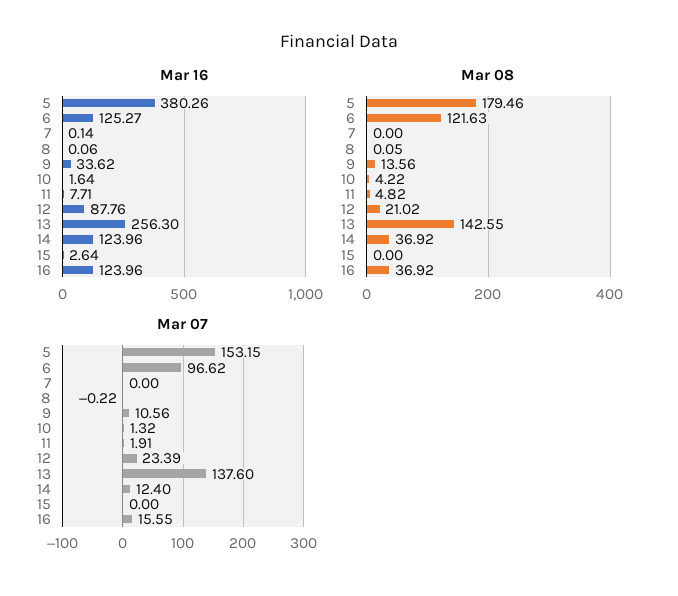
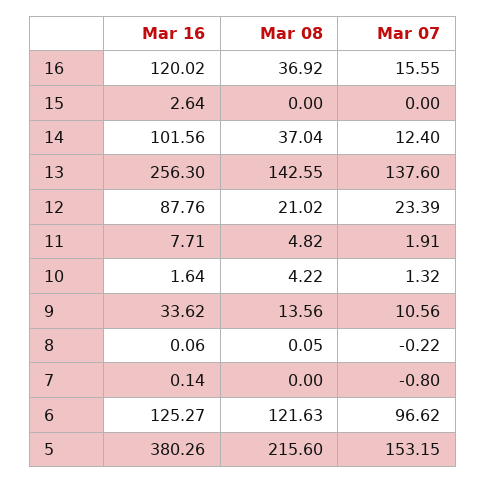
  {
    "Mar 16": {
      "5": 380.26,
      "6": 125.27,
      "7": 0.14,
      "8": 0.06,
      "9": 33.62,
      "10": 1.64,
      "11": 7.71,
      "12": 87.76,
      "13": 256.3,
-     "14": 123.96,
+     "14": 101.56,
      "15": 2.64,
-     "16": 123.96
+     "16": 120.02
    },
    "Mar 08": {
-     "5": 179.46,
+     "5": 215.6,
      "6": 121.63,
      "7": 0,
      "8": 0.05,
      "9": 13.56,
      "10": 4.22,
      "11": 4.82,
      "12": 21.02,
      "13": 142.55,
-     "14": 36.92,
+     "14": 37.04,
      "15": 0,
      "16": 36.92
    },
    "Mar 07": {
      "5": 153.15,
      "6": 96.62,
-     "7": 0,
+     "7": -0.8,
      "8": -0.22,
      "9": 10.56,
      "10": 1.32,
      "11": 1.91,
      "12": 23.39,
      "13": 137.6,
      "14": 12.4,
      "15": 0,
      "16": 15.55
    }
  }

